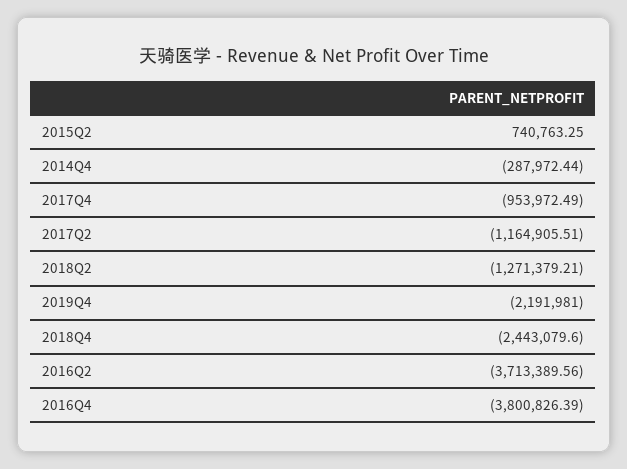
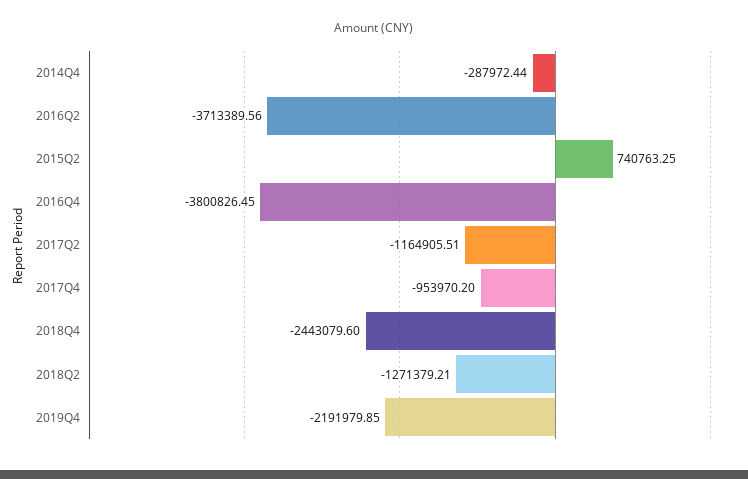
  {
    "2015Q2": 740763.25,
    "2014Q4": -287972.44,
-   "2017Q4": -953972.49,
+   "2017Q4": -953970.2,
    "2017Q2": -1164905.51,
    "2018Q2": -1271379.21,
-   "2019Q4": -2191981,
+   "2019Q4": -2191979.85,
    "2018Q4": -2443079.6,
    "2016Q2": -3713389.56,
-   "2016Q4": -3800826.39
+   "2016Q4": -3800826.45
  }

